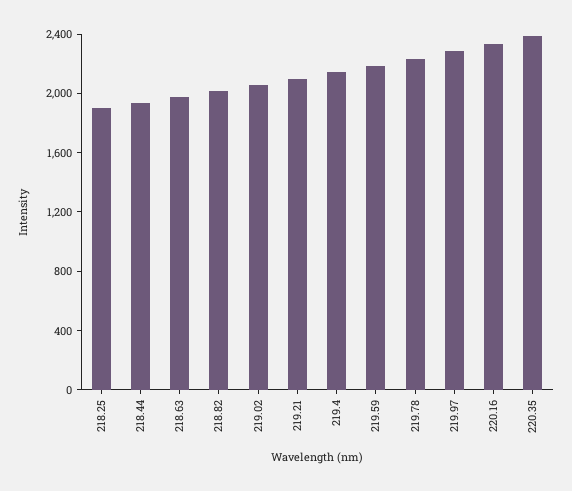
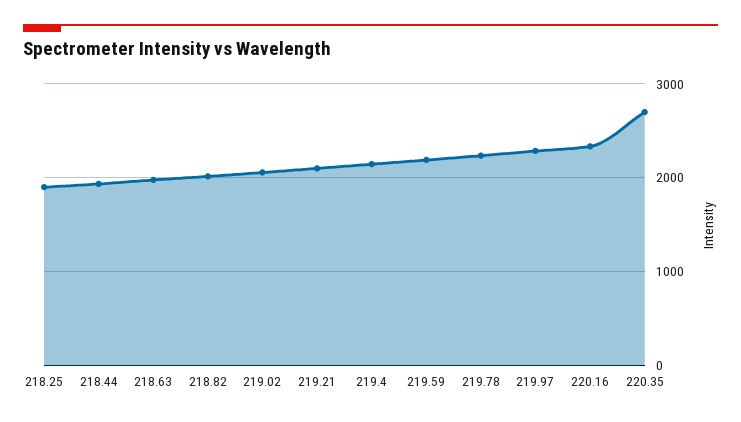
  {
    "218.25": 1900,
    "218.44": 1900,
    "218.63": 2000,
    "218.82": 2000,
    "219.02": 2100,
    "219.21": 2100,
    "219.4": 2100,
    "219.59": 2200,
    "219.78": 2200,
    "219.97": 2300,
    "220.16": 2300,
-   "220.35": 2400
+   "220.35": 2700
  }

